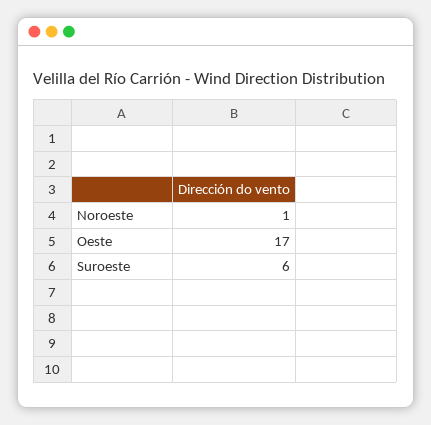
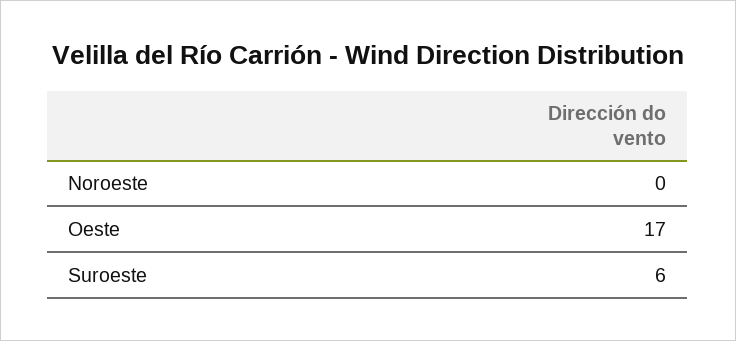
  {
-   "Noroeste": 1,
+   "Noroeste": 0,
    "Oeste": 17,
    "Suroeste": 6
  }

